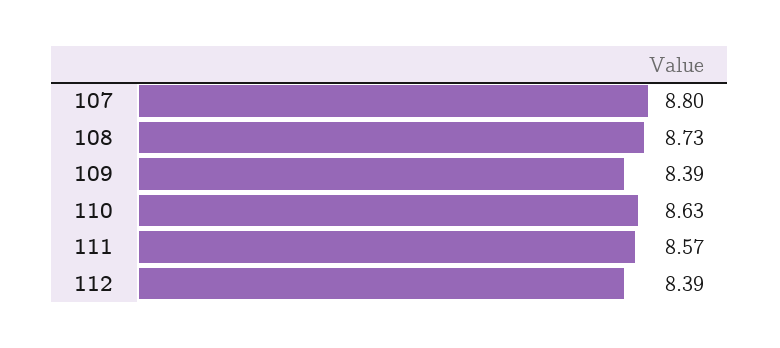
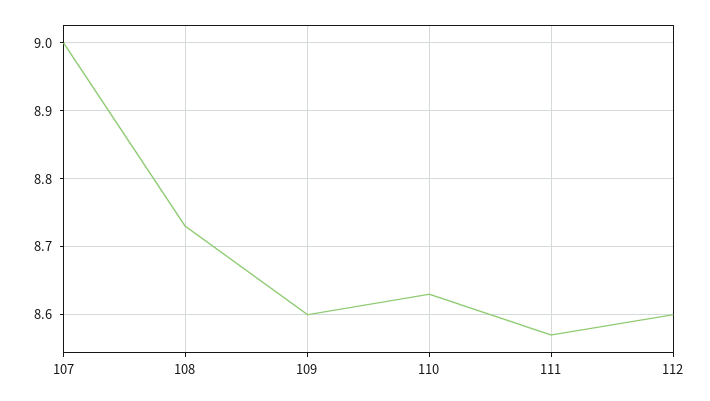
  {
-   "107": 8.8,
+   "107": 9,
    "108": 8.73,
-   "109": 8.39,
+   "109": 8.6,
    "110": 8.63,
    "111": 8.57,
-   "112": 8.39
+   "112": 8.6
  }

